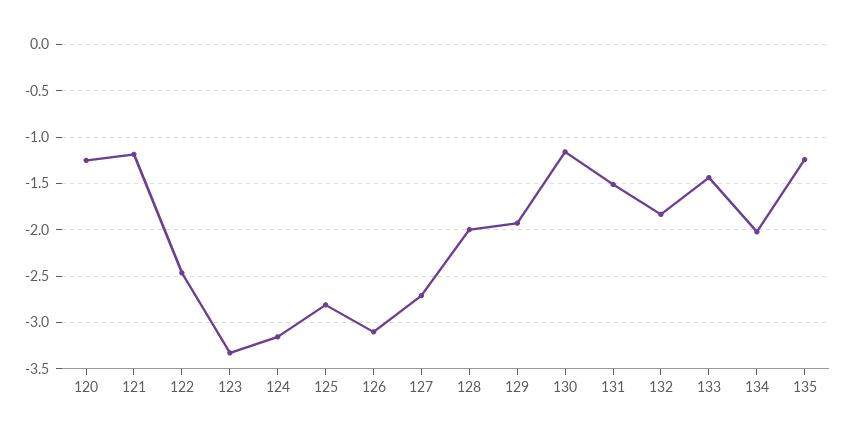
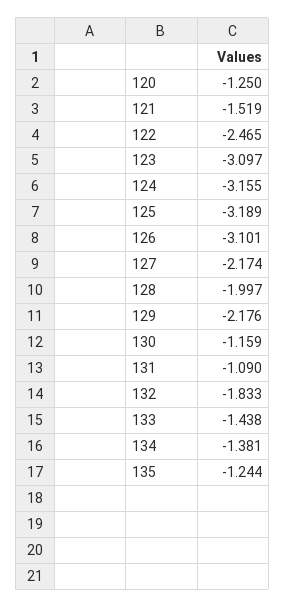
  {
    "120": -1.25,
-   "121": -1.2,
+   "121": -1.519,
    "122": -2.465,
-   "123": -3.3,
+   "123": -3.097,
    "124": -3.155,
-   "125": -2.8,
+   "125": -3.189,
    "126": -3.101,
-   "127": -2.7,
+   "127": -2.174,
    "128": -1.997,
-   "129": -1.9,
+   "129": -2.176,
    "130": -1.159,
-   "131": -1.5,
+   "131": -1.09,
    "132": -1.833,
    "133": -1.438,
-   "134": -2,
+   "134": -1.381,
    "135": -1.244
  }

